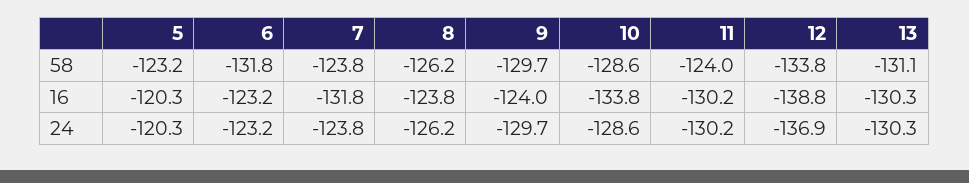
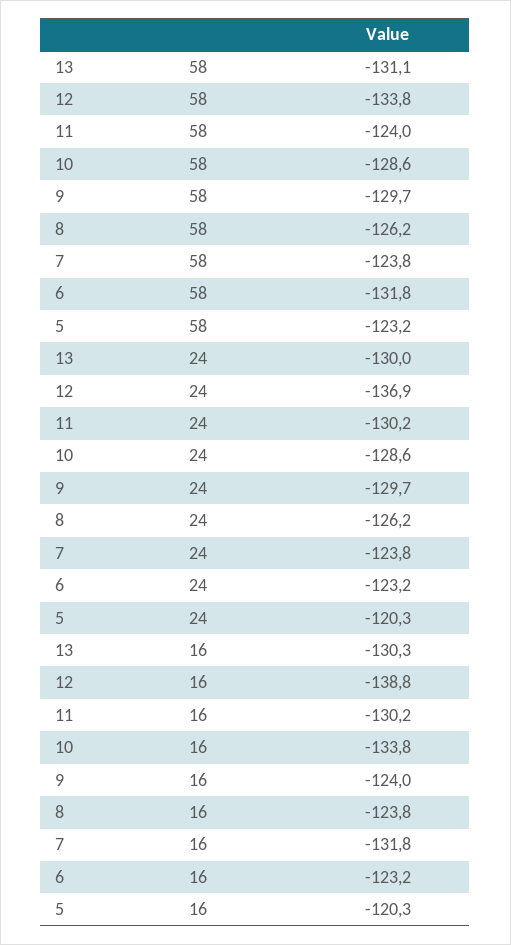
  {
    "5": {
      "58": -123.2,
      "16": -120.3,
      "24": -120.3
    },
    "6": {
      "58": -131.8,
      "16": -123.2,
      "24": -123.2
    },
    "7": {
      "58": -123.8,
      "16": -131.8,
      "24": -123.8
    },
    "8": {
      "58": -126.2,
      "16": -123.8,
      "24": -126.2
    },
    "9": {
      "58": -129.7,
      "16": -124,
      "24": -129.7
    },
    "10": {
      "58": -128.6,
      "16": -133.8,
      "24": -128.6
    },
    "11": {
      "58": -124,
      "16": -130.2,
      "24": -130.2
    },
    "12": {
      "58": -133.8,
      "16": -138.8,
      "24": -136.9
    },
    "13": {
      "58": -131.1,
      "16": -130.3,
-     "24": -130.3
+     "24": -130
    }
  }

